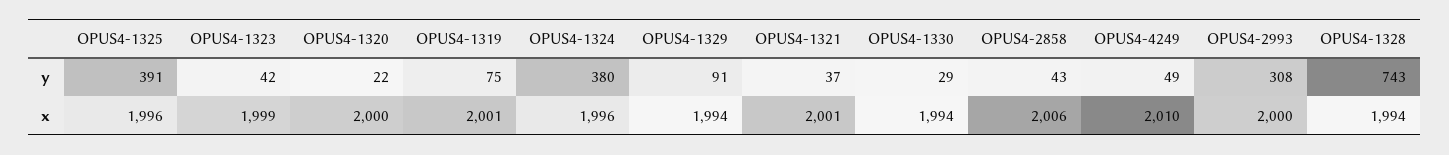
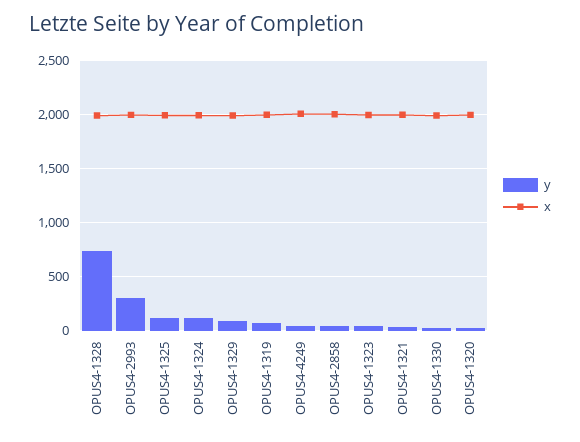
  {
    "y": {
-     "OPUS4-1325": 391,
+     "OPUS4-1325": 100,
      "OPUS4-1323": 42,
      "OPUS4-1320": 22,
      "OPUS4-1319": 75,
-     "OPUS4-1324": 380,
+     "OPUS4-1324": 100,
      "OPUS4-1329": 91,
      "OPUS4-1321": 37,
      "OPUS4-1330": 29,
      "OPUS4-2858": 43,
      "OPUS4-4249": 49,
      "OPUS4-2993": 308,
      "OPUS4-1328": 743
    },
    "x": {
      "OPUS4-1325": 1996,
      "OPUS4-1323": 1999,
      "OPUS4-1320": 2000,
      "OPUS4-1319": 2001,
      "OPUS4-1324": 1996,
      "OPUS4-1329": 1994,
      "OPUS4-1321": 2001,
      "OPUS4-1330": 1994,
      "OPUS4-2858": 2006,
      "OPUS4-4249": 2010,
      "OPUS4-2993": 2000,
      "OPUS4-1328": 1994
    }
  }

